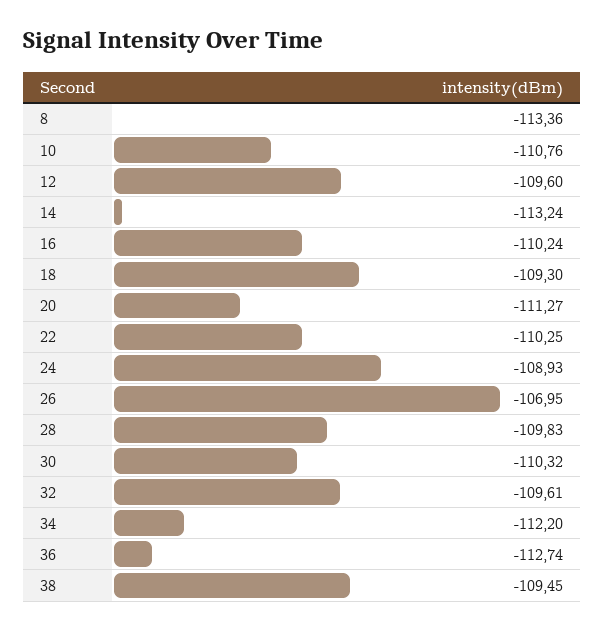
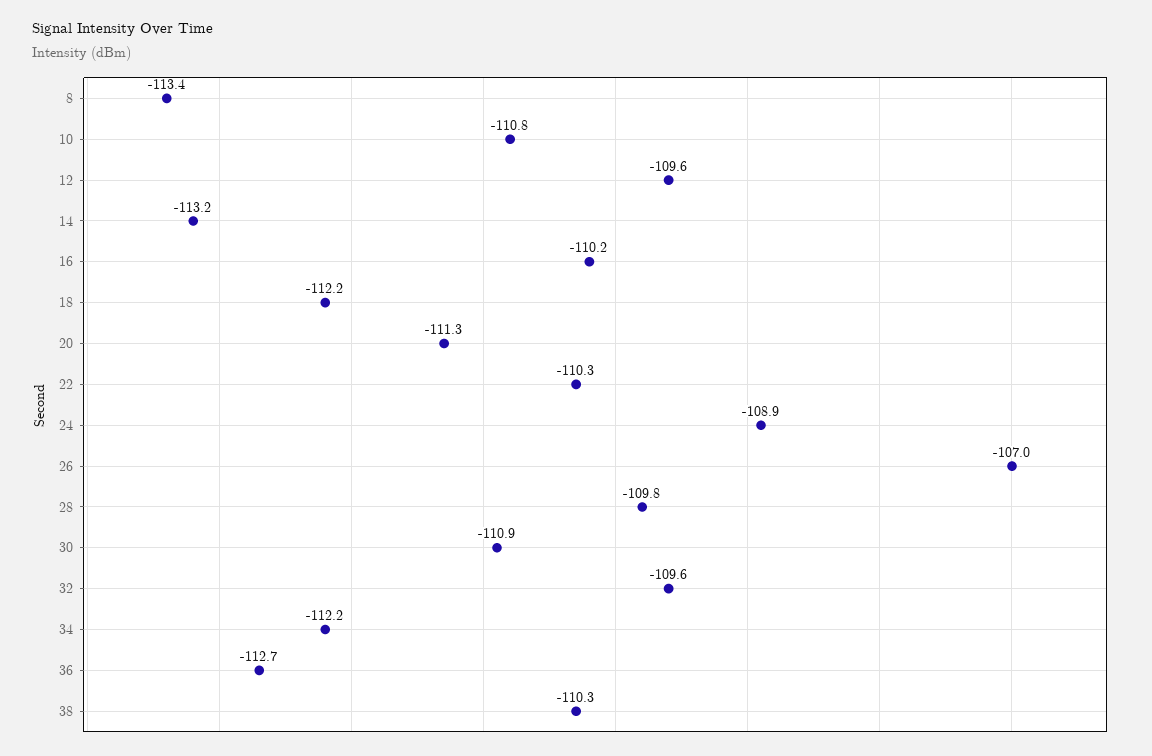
  {
    "8": -113.36,
    "10": -110.76,
    "12": -109.6,
    "14": -113.24,
    "16": -110.24,
-   "18": -109.3,
+   "18": -112.2,
    "20": -111.27,
    "22": -110.25,
    "24": -108.93,
    "26": -106.95,
    "28": -109.83,
-   "30": -110.32,
+   "30": -110.9,
    "32": -109.61,
    "34": -112.2,
    "36": -112.74,
-   "38": -109.45
+   "38": -110.3
  }

